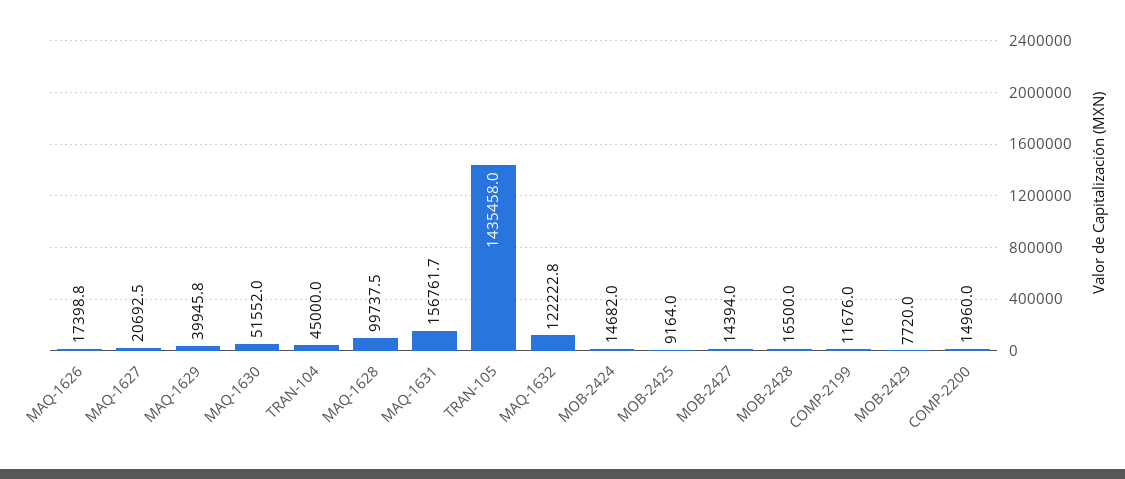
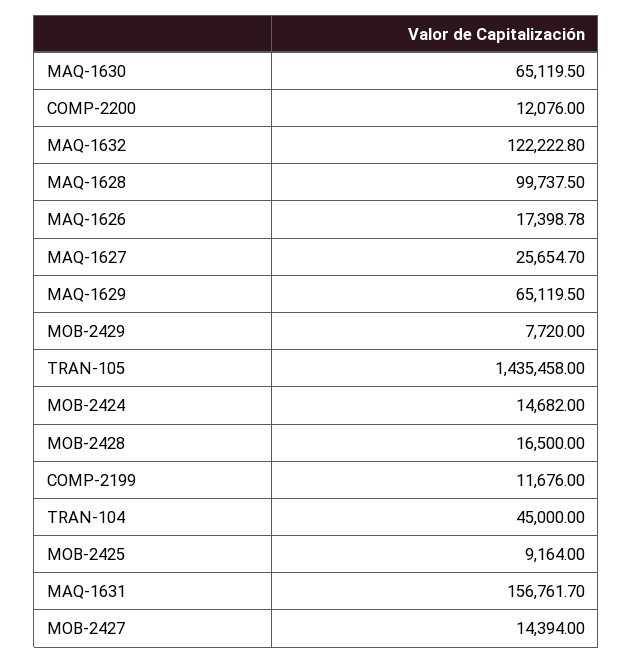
  {
    "MAQ-1626": 17398.78,
-   "MAQ-1627": 20692.5,
+   "MAQ-1627": 25654.7,
-   "MAQ-1629": 39945.8,
+   "MAQ-1629": 65119.5,
-   "MAQ-1630": 51552,
+   "MAQ-1630": 65119.5,
    "TRAN-104": 45000,
    "MAQ-1628": 99737.5,
    "MAQ-1631": 156761.7,
    "TRAN-105": 1435458,
    "MAQ-1632": 122222.8,
    "MOB-2424": 14682,
    "MOB-2425": 9164,
    "MOB-2427": 14394,
    "MOB-2428": 16500,
    "COMP-2199": 11676,
    "MOB-2429": 7720,
-   "COMP-2200": 14960
+   "COMP-2200": 12076
  }

